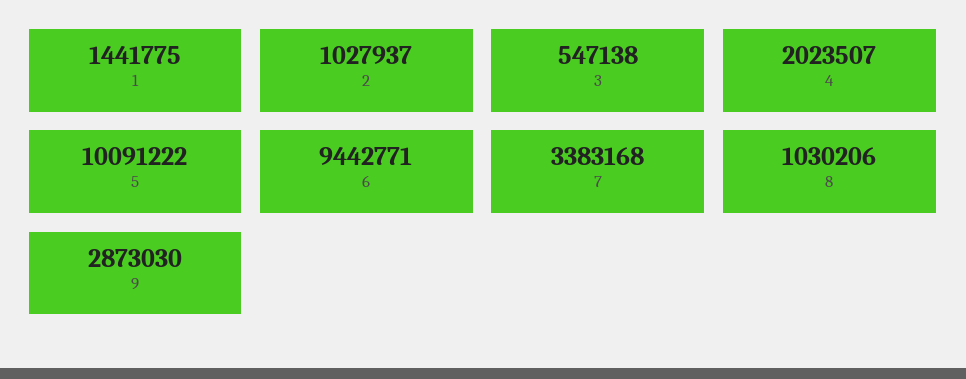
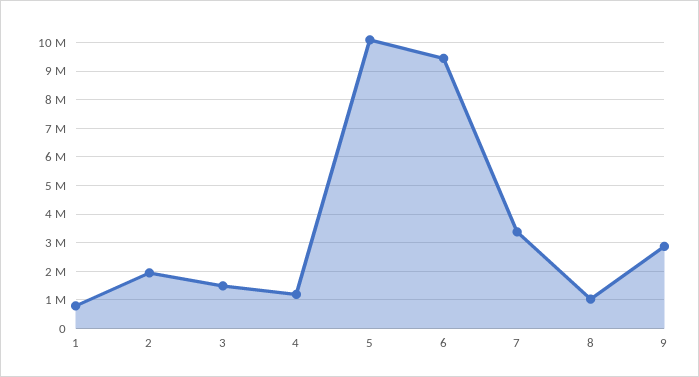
  {
-   "1": 1441775,
+   "1": 750000,
-   "2": 1027937,
+   "2": 2000000,
-   "3": 547138,
+   "3": 1500000,
-   "4": 2023507,
+   "4": 1250000,
    "5": 10091222,
    "6": 9442771,
    "7": 3383168,
    "8": 1030206,
    "9": 2873030
  }

